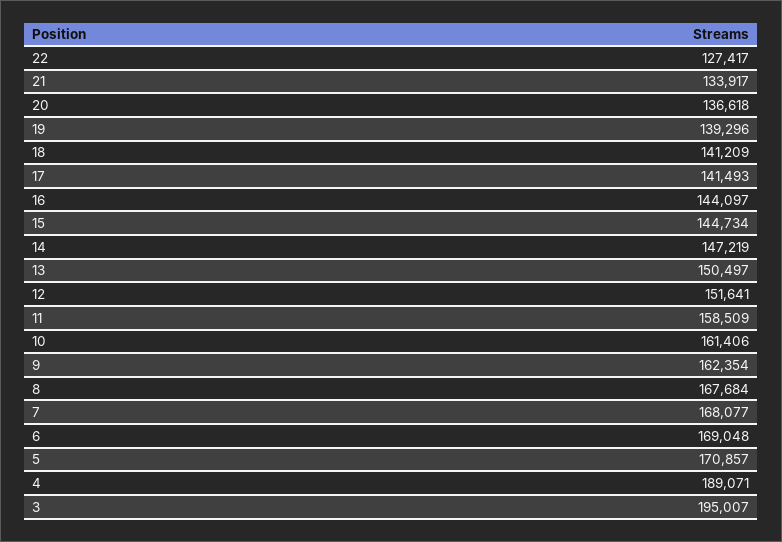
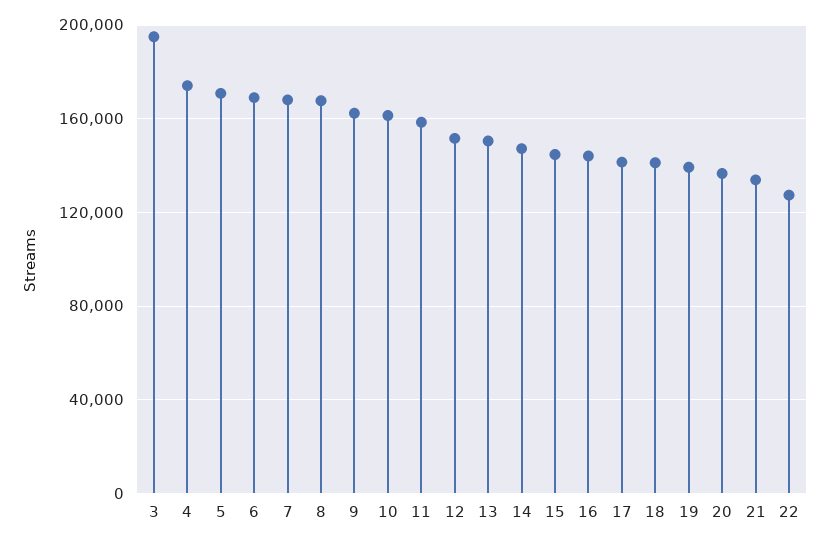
  {
    "22": 127417,
    "21": 133917,
    "20": 136618,
    "19": 139296,
    "18": 141209,
    "17": 141493,
    "16": 144097,
    "15": 144734,
    "14": 147219,
    "13": 150497,
    "12": 151641,
    "11": 158509,
    "10": 161406,
    "9": 162354,
    "8": 167684,
    "7": 168077,
    "6": 169048,
    "5": 170857,
-   "4": 189071,
+   "4": 175000,
    "3": 195007
  }

